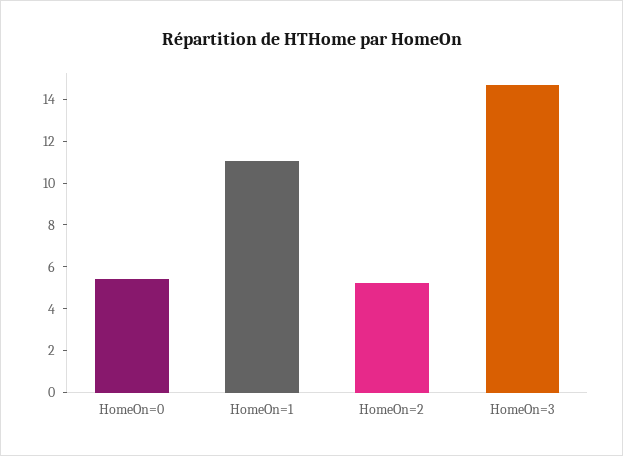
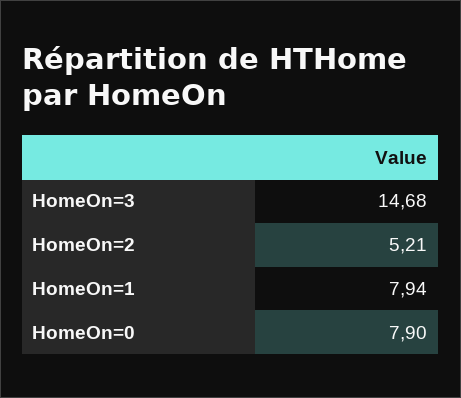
  {
-   "HomeOn=0": 5.5,
+   "HomeOn=0": 7.9,
-   "HomeOn=1": 11,
+   "HomeOn=1": 7.94,
    "HomeOn=2": 5.21,
    "HomeOn=3": 14.68
  }

